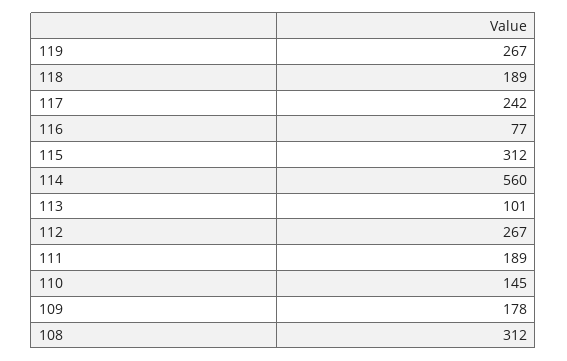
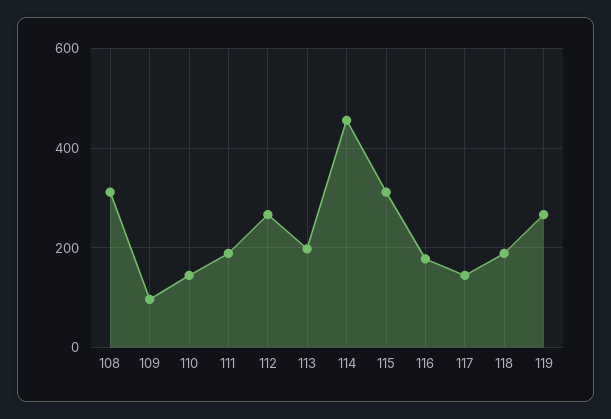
  {
    "119": 267,
    "118": 189,
-   "117": 242,
+   "117": 140,
-   "116": 77,
+   "116": 180,
    "115": 312,
-   "114": 560,
+   "114": 460,
-   "113": 101,
+   "113": 200,
    "112": 267,
    "111": 189,
    "110": 145,
-   "109": 178,
+   "109": 100,
    "108": 312
  }

